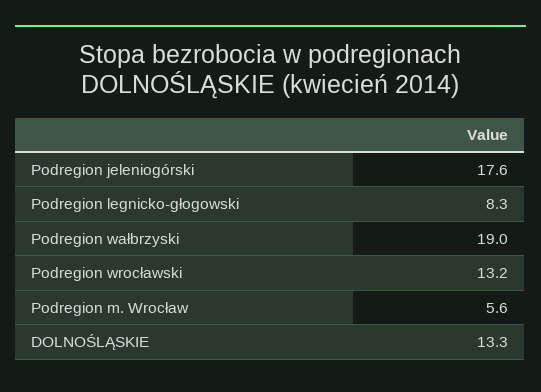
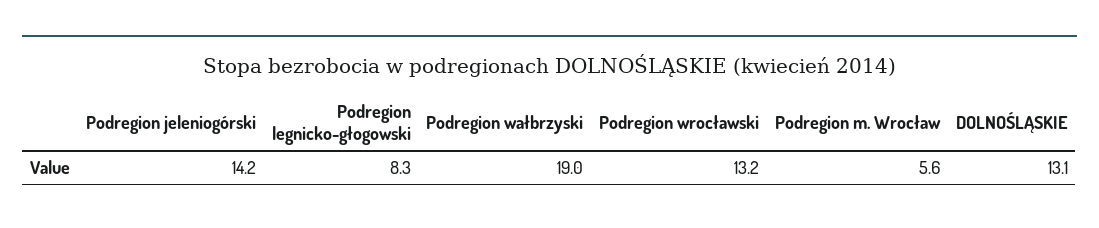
  {
-   "Podregion jeleniogórski": 17.6,
+   "Podregion jeleniogórski": 14.2,
    "Podregion legnicko-głogowski": 8.3,
    "Podregion wałbrzyski": 19,
    "Podregion wrocławski": 13.2,
    "Podregion m. Wrocław": 5.6,
-   "DOLNOŚLĄSKIE": 13.3
+   "DOLNOŚLĄSKIE": 13.1
  }

